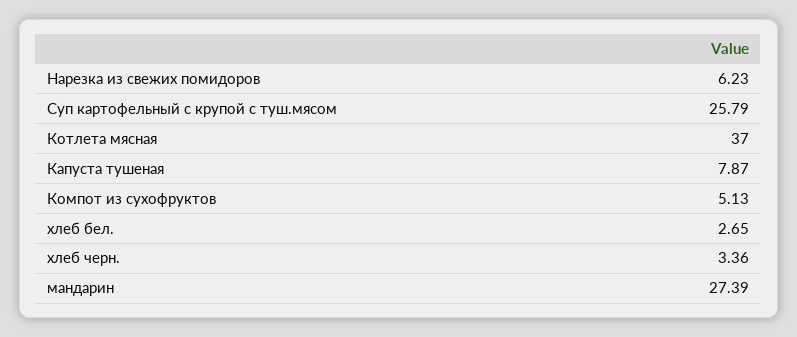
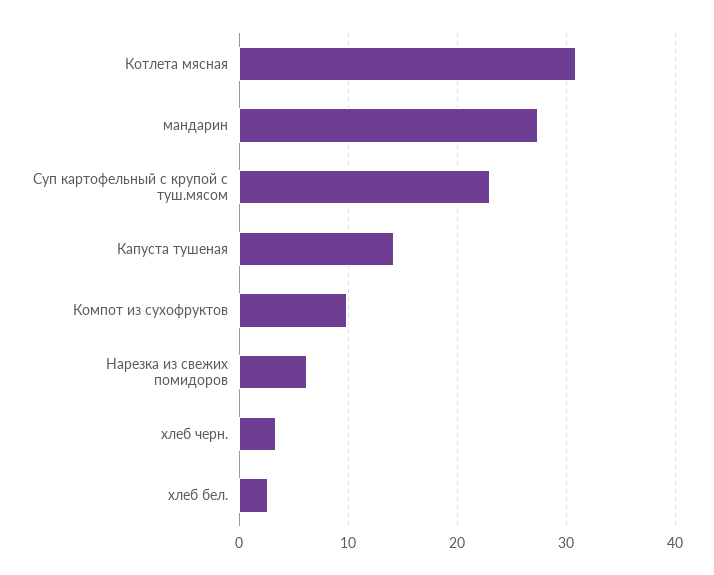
  {
    "Нарезка из свежих помидоров": 6.23,
-   "Суп картофельный с крупой с туш.мясом": 25.79,
+   "Суп картофельный с крупой с туш.мясом": 23,
-   "Котлета мясная": 37,
+   "Котлета мясная": 31,
-   "Капуста тушеная": 7.87,
+   "Капуста тушеная": 14,
-   "Компот из сухофруктов": 5.13,
+   "Компот из сухофруктов": 10,
    "хлеб бел.": 2.65,
    "хлеб черн.": 3.36,
    "мандарин": 27.39
  }

